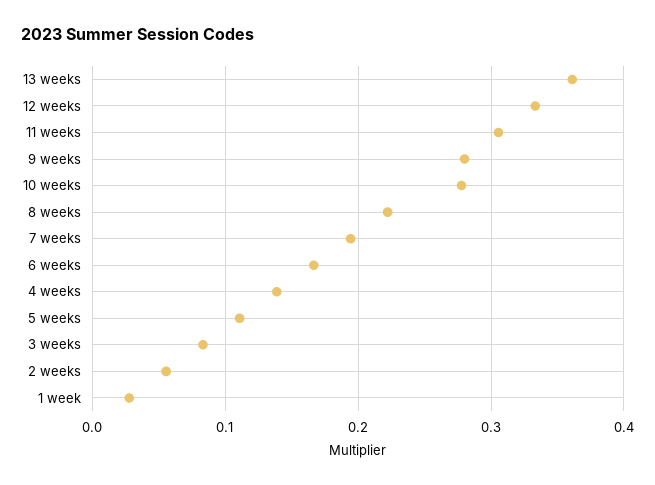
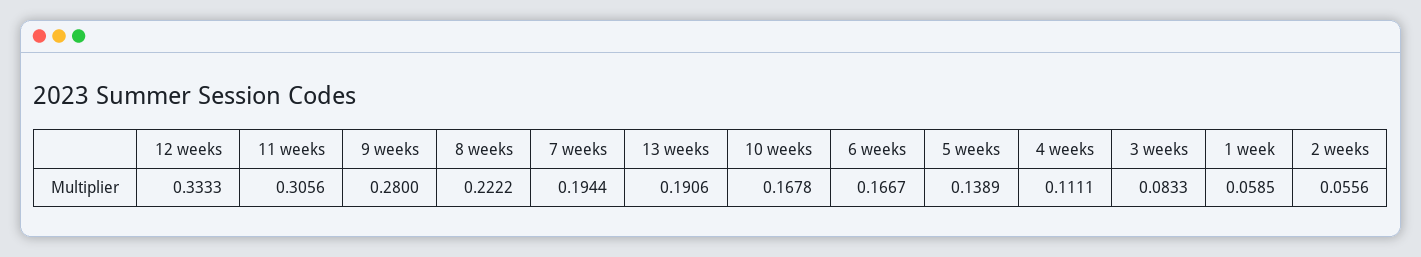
  {
-   "13 weeks": 0.36,
+   "13 weeks": 0.1906,
    "12 weeks": 0.3333,
    "11 weeks": 0.3056,
    "9 weeks": 0.28,
-   "10 weeks": 0.28,
+   "10 weeks": 0.1678,
    "8 weeks": 0.2222,
    "7 weeks": 0.1944,
    "6 weeks": 0.1667,
-   "4 weeks": 0.14,
+   "4 weeks": 0.1111,
-   "5 weeks": 0.11,
+   "5 weeks": 0.1389,
    "3 weeks": 0.0833,
    "2 weeks": 0.0556,
-   "1 week": 0.03
+   "1 week": 0.0585
  }

